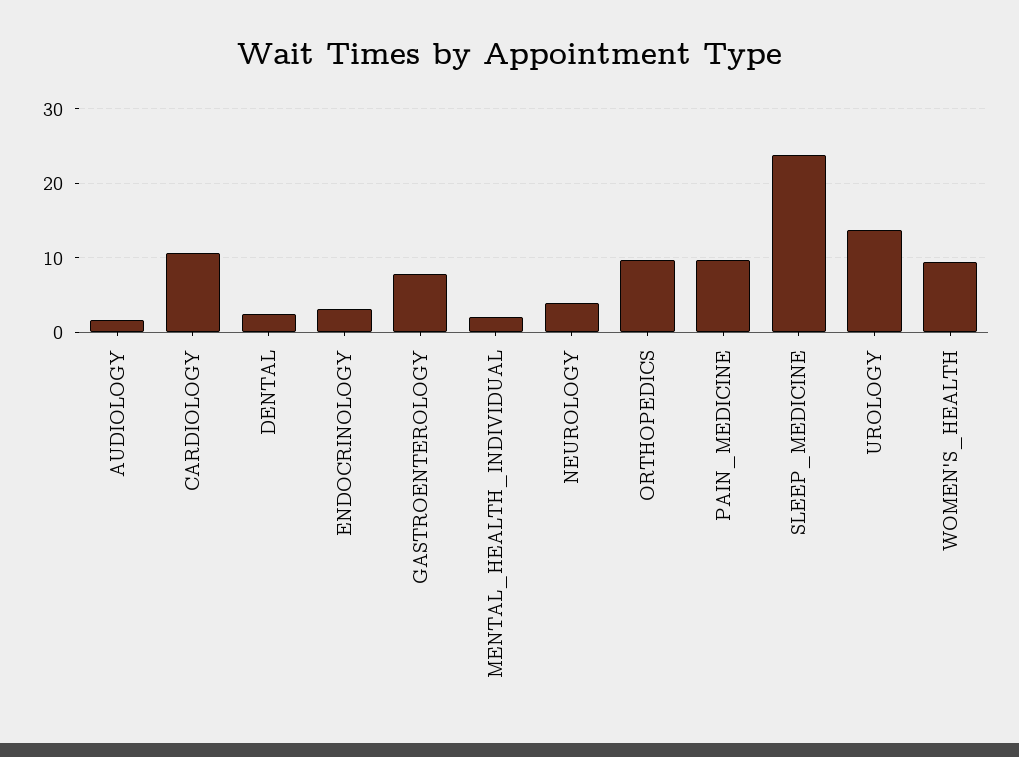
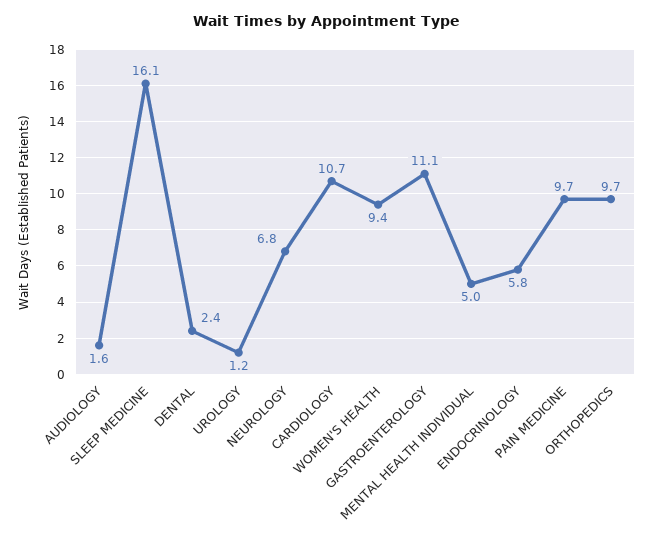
  {
    "AUDIOLOGY": 1.6,
    "CARDIOLOGY": 10.7,
    "DENTAL": 2.4,
-   "ENDOCRINOLOGY": 3,
+   "ENDOCRINOLOGY": 5.8,
-   "GASTROENTEROLOGY": 8,
+   "GASTROENTEROLOGY": 11.1,
-   "MENTAL_HEALTH_INDIVIDUAL": 2,
+   "MENTAL_HEALTH_INDIVIDUAL": 5,
-   "NEUROLOGY": 4,
+   "NEUROLOGY": 6.8,
    "ORTHOPEDICS": 9.7,
    "PAIN_MEDICINE": 9.7,
-   "SLEEP_MEDICINE": 24,
+   "SLEEP_MEDICINE": 16.1,
-   "UROLOGY": 14,
+   "UROLOGY": 1.2,
    "WOMEN'S_HEALTH": 9.4
  }

